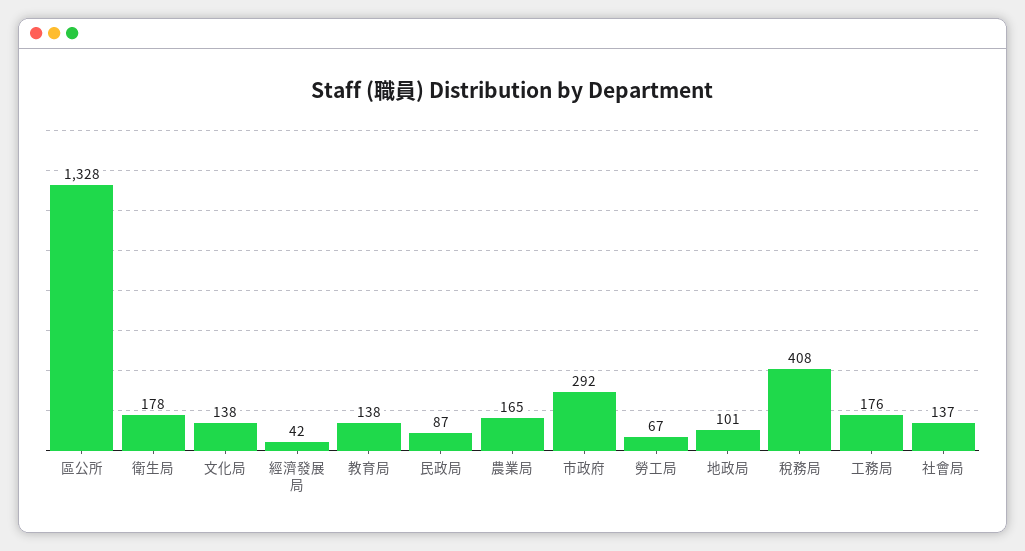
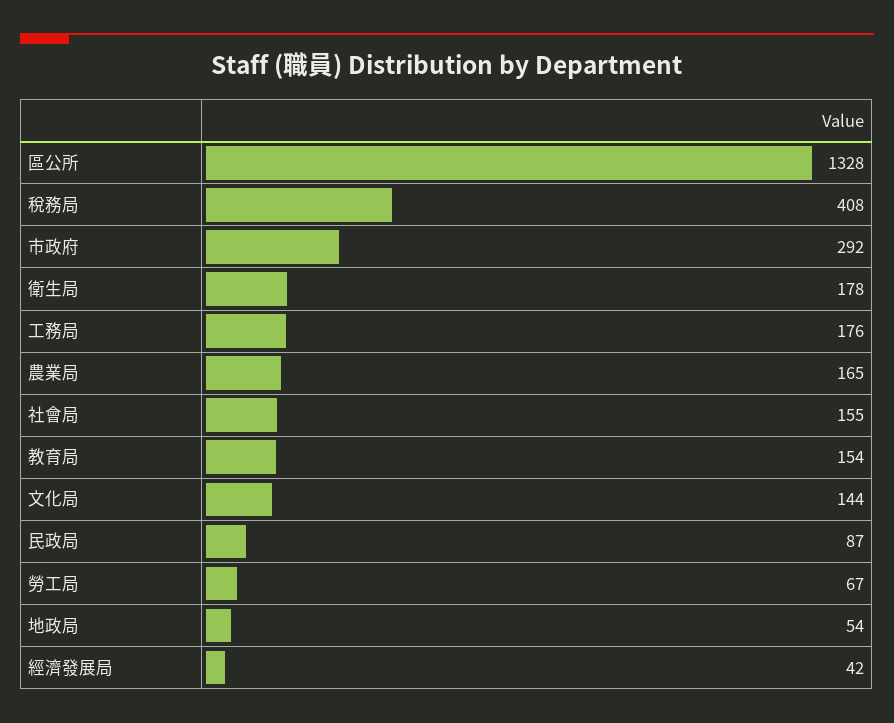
  {
    "區公所": 1328,
    "衛生局": 178,
-   "文化局": 138,
+   "文化局": 144,
    "經濟發展局": 42,
-   "教育局": 138,
+   "教育局": 154,
    "民政局": 87,
    "農業局": 165,
    "市政府": 292,
    "勞工局": 67,
-   "地政局": 101,
+   "地政局": 54,
    "稅務局": 408,
    "工務局": 176,
-   "社會局": 137
+   "社會局": 155
  }

